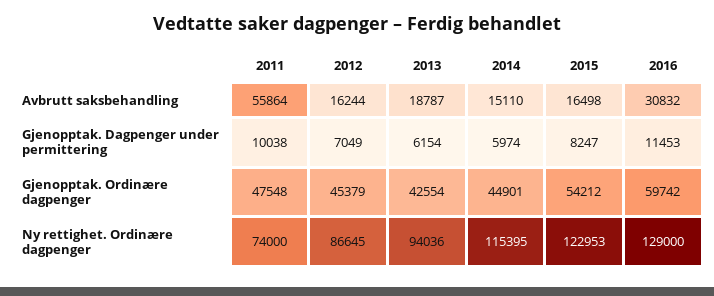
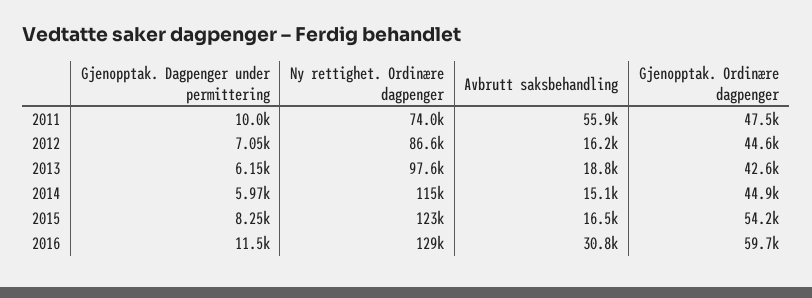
  {
    "2011": {
      "Avbrutt saksbehandling": 55864,
      "Gjenopptak. Dagpenger under permittering": 10038,
      "Gjenopptak. Ordinære dagpenger": 47548,
      "Ny rettighet. Ordinære dagpenger": 74000
    },
    "2012": {
      "Avbrutt saksbehandling": 16244,
      "Gjenopptak. Dagpenger under permittering": 7049,
-     "Gjenopptak. Ordinære dagpenger": 45379,
+     "Gjenopptak. Ordinære dagpenger": 44600,
      "Ny rettighet. Ordinære dagpenger": 86645
    },
    "2013": {
      "Avbrutt saksbehandling": 18787,
      "Gjenopptak. Dagpenger under permittering": 6154,
      "Gjenopptak. Ordinære dagpenger": 42554,
-     "Ny rettighet. Ordinære dagpenger": 94036
+     "Ny rettighet. Ordinære dagpenger": 97600
    },
    "2014": {
      "Avbrutt saksbehandling": 15110,
      "Gjenopptak. Dagpenger under permittering": 5974,
      "Gjenopptak. Ordinære dagpenger": 44901,
      "Ny rettighet. Ordinære dagpenger": 115395
    },
    "2015": {
      "Avbrutt saksbehandling": 16498,
      "Gjenopptak. Dagpenger under permittering": 8247,
      "Gjenopptak. Ordinære dagpenger": 54212,
      "Ny rettighet. Ordinære dagpenger": 122953
    },
    "2016": {
      "Avbrutt saksbehandling": 30832,
      "Gjenopptak. Dagpenger under permittering": 11453,
      "Gjenopptak. Ordinære dagpenger": 59742,
      "Ny rettighet. Ordinære dagpenger": 129000
    }
  }

